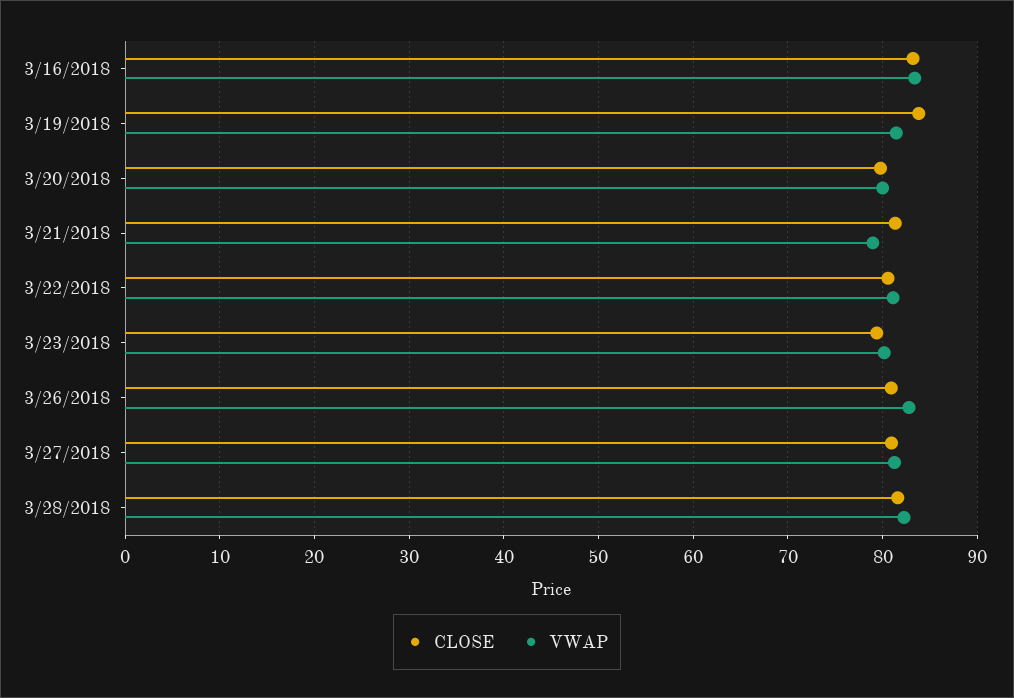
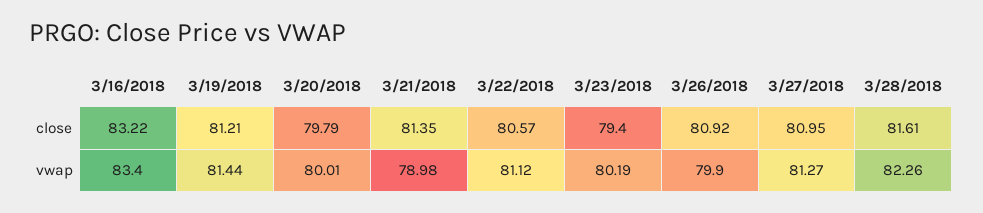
  {
    "CLOSE": {
      "3/16/2018": 83.22,
-     "3/19/2018": 84,
+     "3/19/2018": 81.21,
      "3/20/2018": 79.79,
      "3/21/2018": 81.35,
      "3/22/2018": 80.57,
      "3/23/2018": 79.4,
      "3/26/2018": 80.92,
      "3/27/2018": 80.95,
      "3/28/2018": 81.61
    },
    "VWAP": {
      "3/16/2018": 83.4,
      "3/19/2018": 81.44,
      "3/20/2018": 80.01,
      "3/21/2018": 78.98,
      "3/22/2018": 81.12,
      "3/23/2018": 80.19,
-     "3/26/2018": 83,
+     "3/26/2018": 79.9,
      "3/27/2018": 81.27,
      "3/28/2018": 82.26
    }
  }

